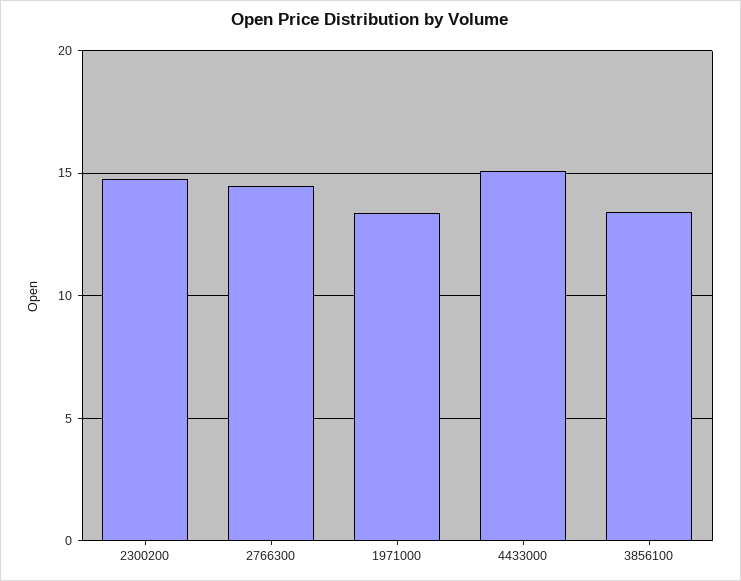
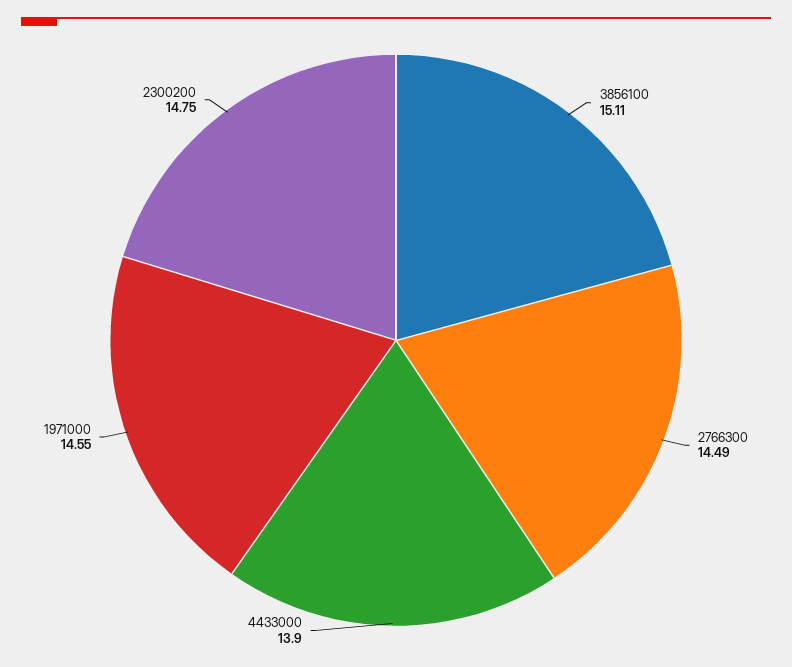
  {
    "2300200": 14.75,
    "2766300": 14.49,
-   "1971000": 13.5,
+   "1971000": 14.55,
-   "4433000": 15,
+   "4433000": 13.9,
-   "3856100": 13.5
+   "3856100": 15.11
  }

